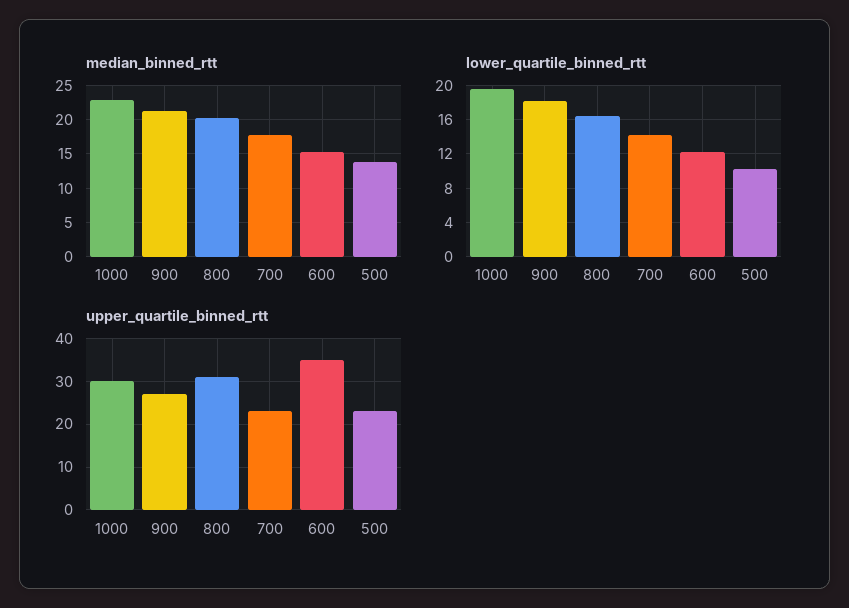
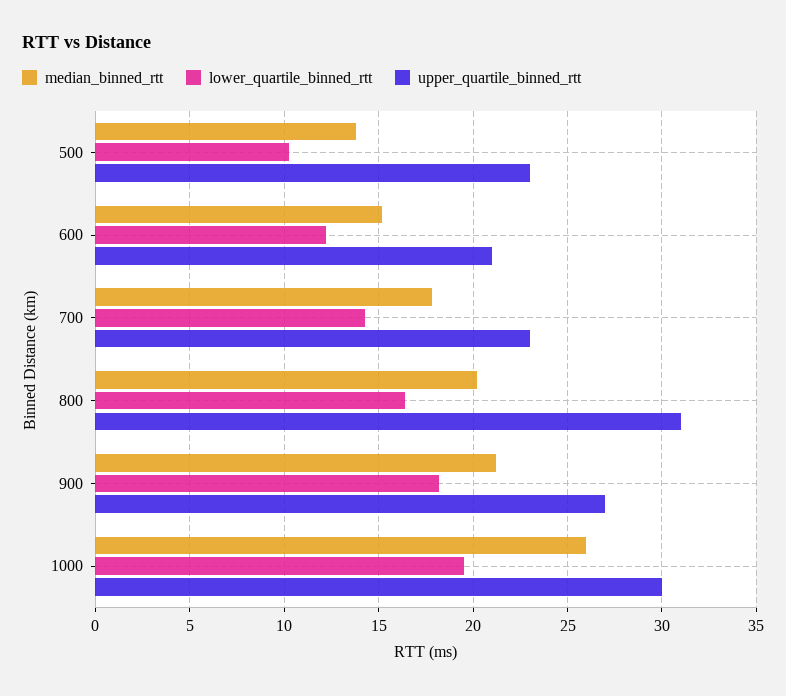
  {
    "median_binned_rtt": {
-     "1000": 23,
+     "1000": 26,
      "900": 21,
      "800": 20,
      "700": 18,
      "600": 15,
      "500": 14
    },
    "lower_quartile_binned_rtt": {
      "1000": 19.5,
      "900": 18,
      "800": 16.5,
      "700": 14.5,
      "600": 12,
      "500": 10
    },
    "upper_quartile_binned_rtt": {
      "1000": 30,
      "900": 27,
      "800": 31,
      "700": 23,
-     "600": 35,
+     "600": 21,
      "500": 23
    }
  }

